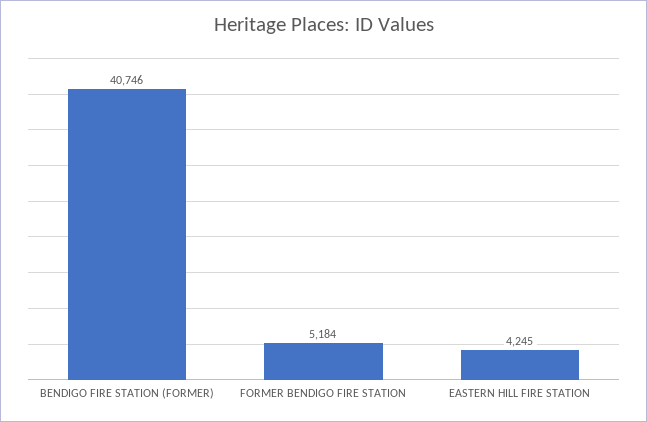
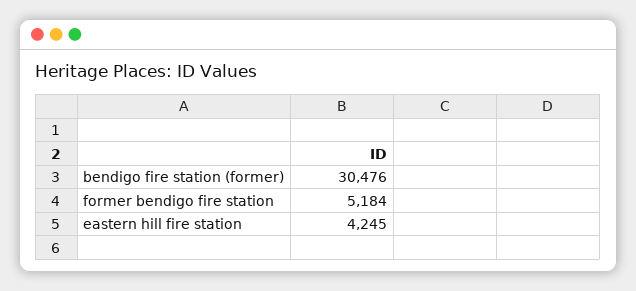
  {
-   "BENDIGO FIRE STATION (FORMER)": 40746,
+   "BENDIGO FIRE STATION (FORMER)": 30476,
    "FORMER BENDIGO FIRE STATION": 5184,
    "EASTERN HILL FIRE STATION": 4245
  }

